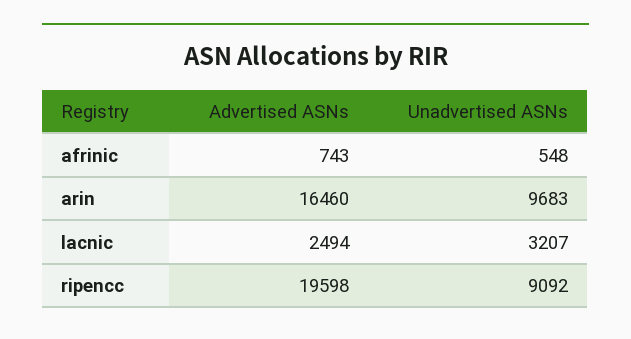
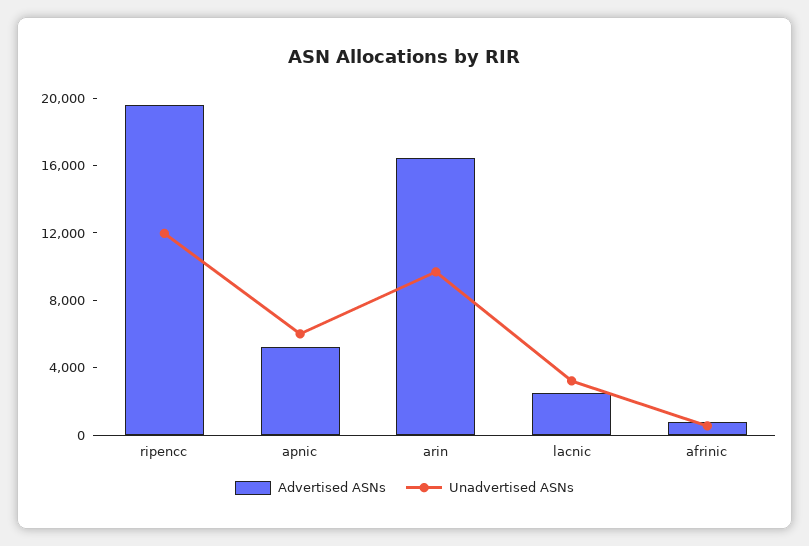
  {
    "Advertised ASNs": {
      "afrinic": 743,
      "arin": 16460,
      "lacnic": 2494,
-     "ripencc": 19598
+     "ripencc": 19598,
+     "apnic": 5000
    },
    "Unadvertised ASNs": {
      "afrinic": 548,
      "arin": 9683,
      "lacnic": 3207,
-     "ripencc": 9092
+     "ripencc": 12000,
+     "apnic": 6000
    }
  }

